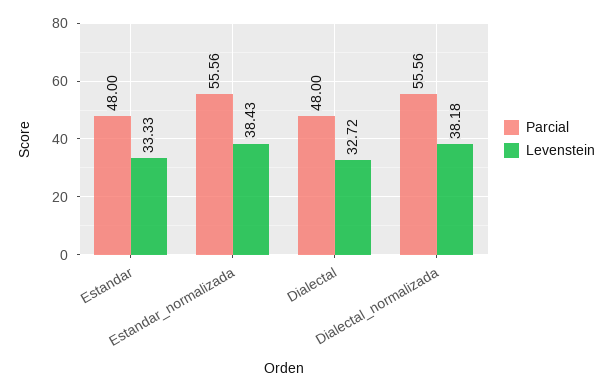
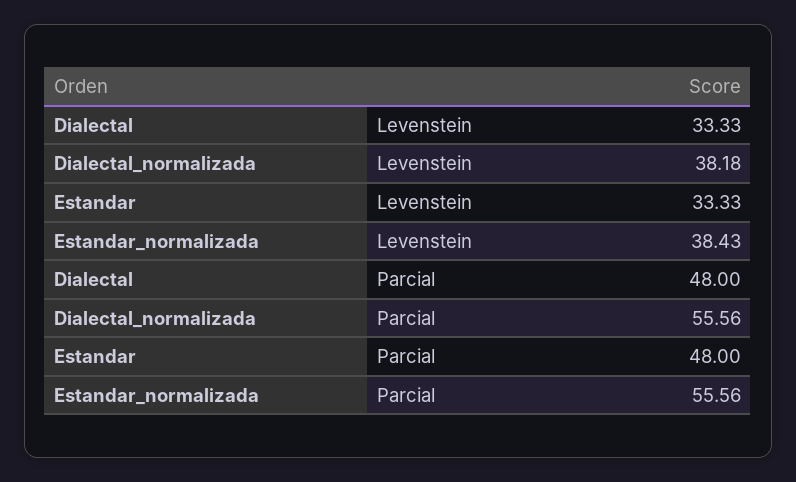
  {
    "Parcial": {
      "Estandar": 48,
      "Estandar_normalizada": 55.56,
      "Dialectal": 48,
      "Dialectal_normalizada": 55.56
    },
    "Levenstein": {
      "Estandar": 33.33,
      "Estandar_normalizada": 38.43,
-     "Dialectal": 32.72,
+     "Dialectal": 33.33,
      "Dialectal_normalizada": 38.18
    }
  }

